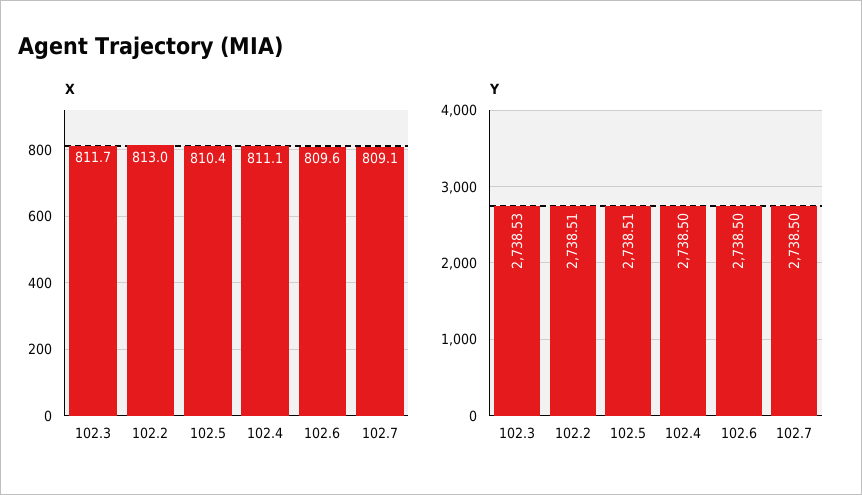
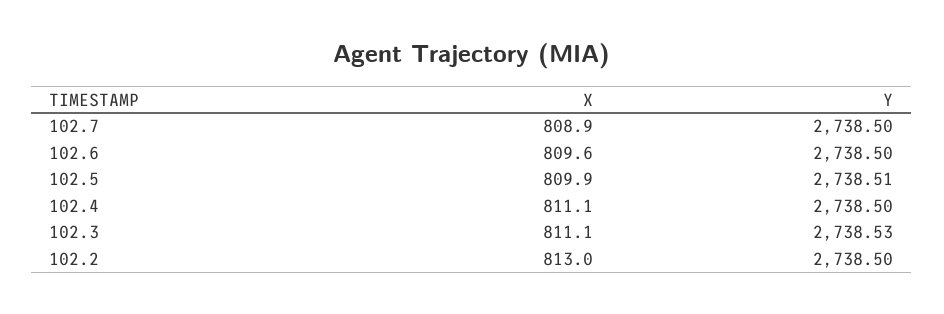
  {
    "X": {
-     "102.3": 811.7,
+     "102.3": 811.1,
      "102.2": 813,
-     "102.5": 810.4,
+     "102.5": 809.9,
      "102.4": 811.1,
      "102.6": 809.6,
-     "102.7": 809.1
+     "102.7": 808.9
    },
    "Y": {
      "102.3": 2738.53,
-     "102.2": 2738.51,
+     "102.2": 2738.5,
      "102.5": 2738.51,
      "102.4": 2738.5,
      "102.6": 2738.5,
      "102.7": 2738.5
    }
  }

